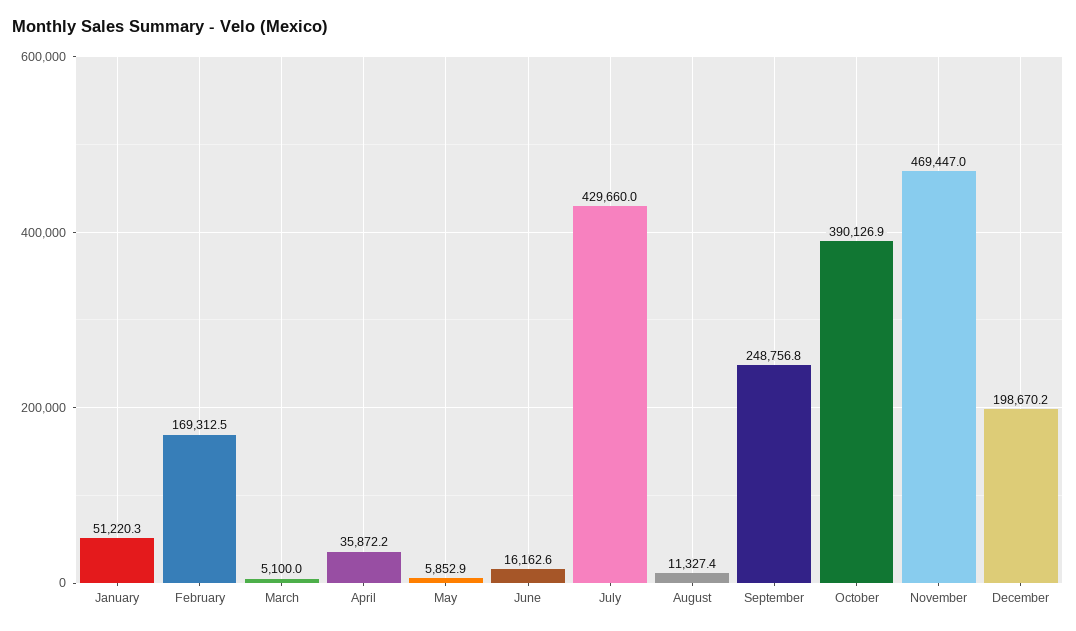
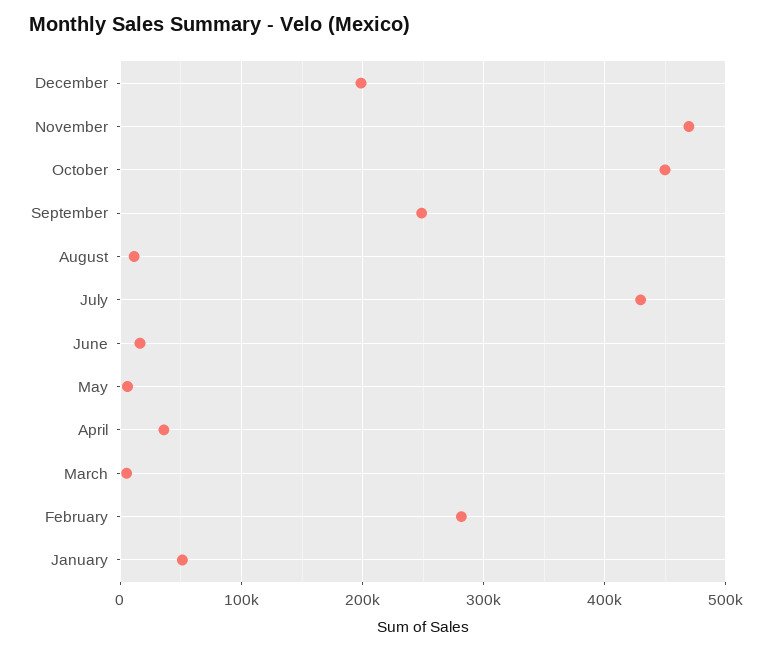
  {
    "January": 51220.3,
-   "February": 169312.5,
+   "February": 280000,
    "March": 5100,
    "April": 35872.2,
    "May": 5852.9,
    "June": 16162.6,
    "July": 429660,
    "August": 11327.4,
    "September": 248756.8,
-   "October": 390126.9,
+   "October": 450000,
    "November": 469447,
    "December": 198670.2
  }

